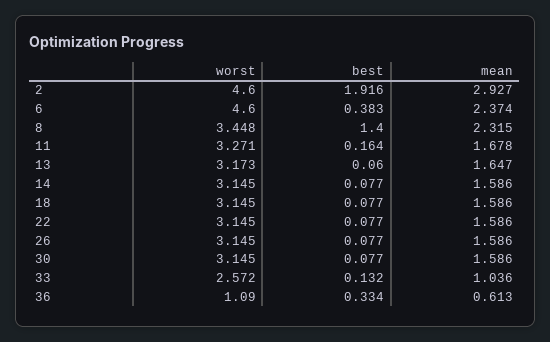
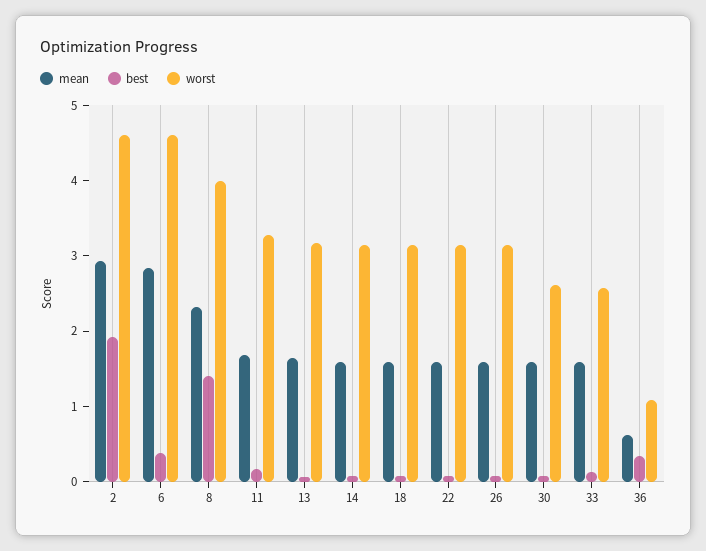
  {
    "worst": {
      "2": 4.6,
      "6": 4.6,
-     "8": 3.448,
+     "8": 4,
      "11": 3.271,
      "13": 3.173,
      "14": 3.145,
      "18": 3.145,
      "22": 3.145,
      "26": 3.145,
-     "30": 3.145,
+     "30": 2.6,
      "33": 2.572,
      "36": 1.09
    },
    "best": {
      "2": 1.916,
      "6": 0.383,
      "8": 1.4,
      "11": 0.164,
      "13": 0.06,
      "14": 0.077,
      "18": 0.077,
      "22": 0.077,
      "26": 0.077,
      "30": 0.077,
      "33": 0.132,
      "36": 0.334
    },
    "mean": {
      "2": 2.927,
-     "6": 2.374,
+     "6": 2.8,
      "8": 2.315,
      "11": 1.678,
      "13": 1.647,
      "14": 1.586,
      "18": 1.586,
      "22": 1.586,
      "26": 1.586,
      "30": 1.586,
-     "33": 1.036,
+     "33": 1.6,
      "36": 0.613
    }
  }

